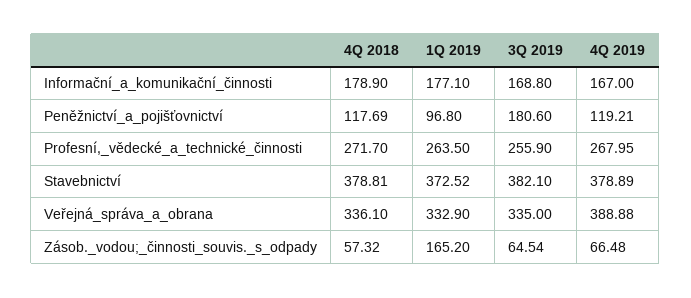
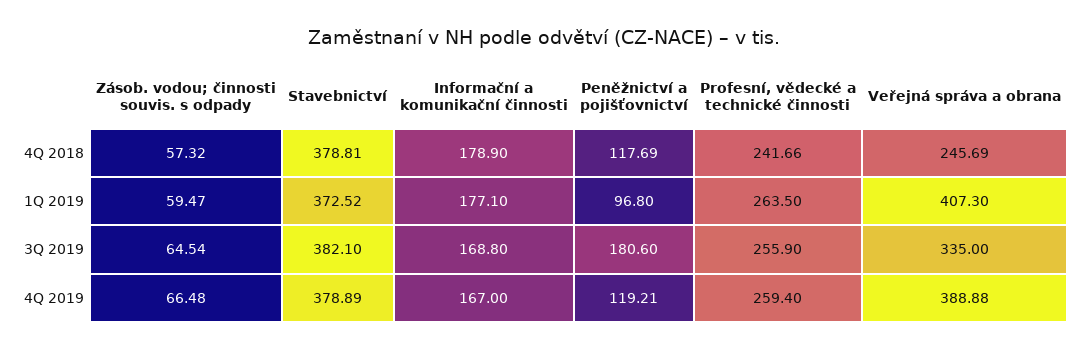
  {
    "4Q 2018": {
      "Informační_a_komunikační_činnosti": 178.9,
      "Peněžnictví_a_pojišťovnictví": 117.69,
-     "Profesní,_vědecké_a_technické_činnosti": 271.7,
+     "Profesní,_vědecké_a_technické_činnosti": 241.66,
      "Stavebnictví": 378.81,
-     "Veřejná_správa_a_obrana": 336.1,
+     "Veřejná_správa_a_obrana": 245.69,
      "Zásob._vodou;_činnosti_souvis._s_odpady": 57.32
    },
    "1Q 2019": {
      "Informační_a_komunikační_činnosti": 177.1,
      "Peněžnictví_a_pojišťovnictví": 96.8,
      "Profesní,_vědecké_a_technické_činnosti": 263.5,
      "Stavebnictví": 372.52,
-     "Veřejná_správa_a_obrana": 332.9,
+     "Veřejná_správa_a_obrana": 407.3,
-     "Zásob._vodou;_činnosti_souvis._s_odpady": 165.2
+     "Zásob._vodou;_činnosti_souvis._s_odpady": 59.47
    },
    "3Q 2019": {
      "Informační_a_komunikační_činnosti": 168.8,
      "Peněžnictví_a_pojišťovnictví": 180.6,
      "Profesní,_vědecké_a_technické_činnosti": 255.9,
      "Stavebnictví": 382.1,
      "Veřejná_správa_a_obrana": 335,
      "Zásob._vodou;_činnosti_souvis._s_odpady": 64.54
    },
    "4Q 2019": {
      "Informační_a_komunikační_činnosti": 167,
      "Peněžnictví_a_pojišťovnictví": 119.21,
-     "Profesní,_vědecké_a_technické_činnosti": 267.95,
+     "Profesní,_vědecké_a_technické_činnosti": 259.4,
      "Stavebnictví": 378.89,
      "Veřejná_správa_a_obrana": 388.88,
      "Zásob._vodou;_činnosti_souvis._s_odpady": 66.48
    }
  }

